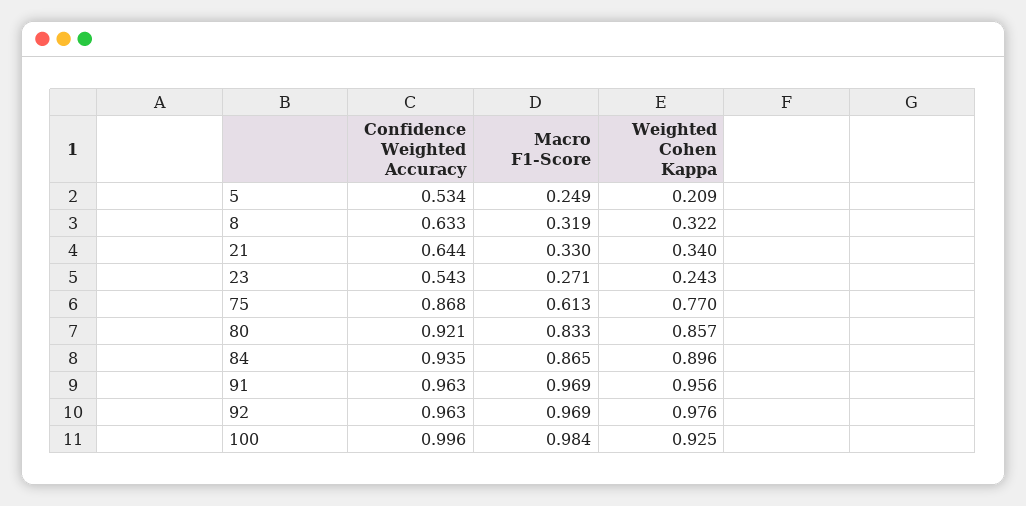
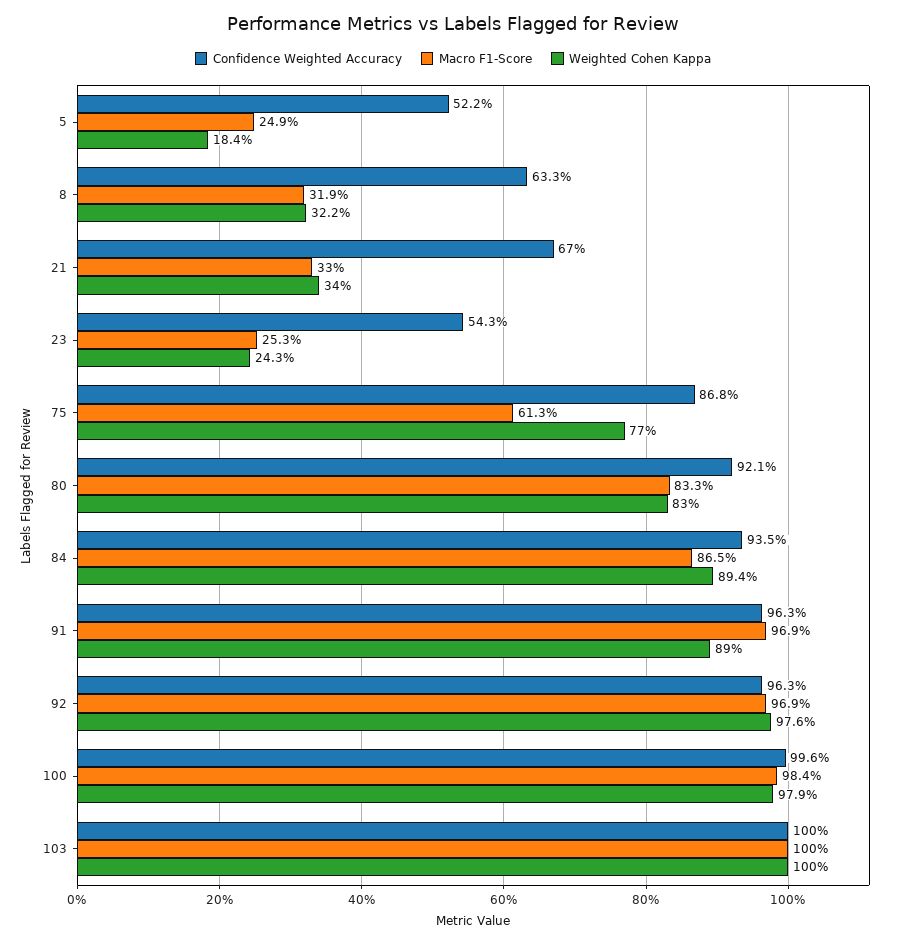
  {
    "Confidence Weighted Accuracy": {
-     "5": 0.534,
+     "5": 0.522,
      "8": 0.633,
-     "21": 0.644,
+     "21": 0.67,
      "23": 0.543,
      "75": 0.868,
      "80": 0.921,
      "84": 0.935,
      "91": 0.963,
      "92": 0.963,
-     "100": 0.996
+     "100": 0.996,
+     "103": 1
    },
    "Macro F1-Score": {
      "5": 0.249,
      "8": 0.319,
      "21": 0.33,
-     "23": 0.271,
+     "23": 0.253,
      "75": 0.613,
      "80": 0.833,
      "84": 0.865,
      "91": 0.969,
      "92": 0.969,
-     "100": 0.984
+     "100": 0.984,
+     "103": 1
    },
    "Weighted Cohen Kappa": {
-     "5": 0.209,
+     "5": 0.184,
      "8": 0.322,
      "21": 0.34,
      "23": 0.243,
      "75": 0.77,
-     "80": 0.857,
+     "80": 0.83,
-     "84": 0.896,
+     "84": 0.894,
-     "91": 0.956,
+     "91": 0.89,
      "92": 0.976,
-     "100": 0.925
+     "100": 0.979,
+     "103": 1
    }
  }

